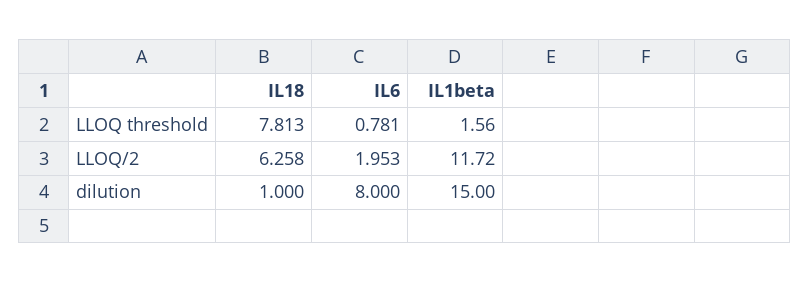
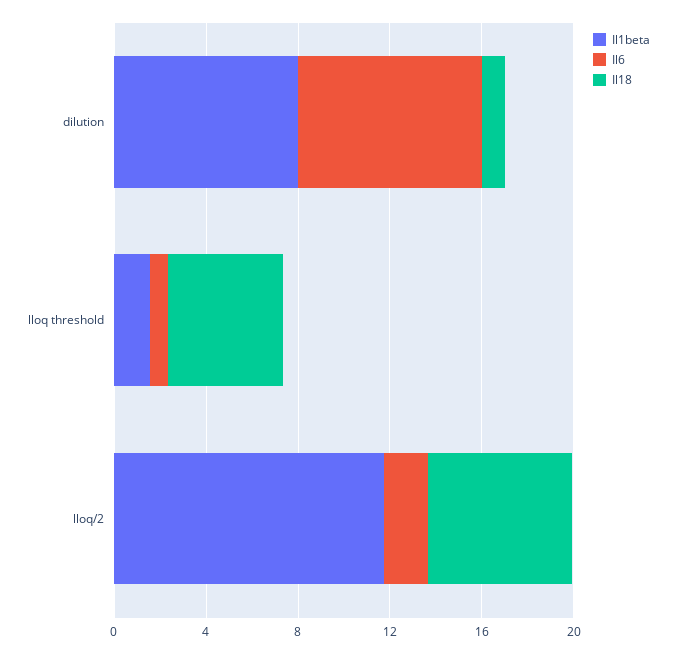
  {
    "IL18": {
-     "LLOQ threshold": 7.813,
+     "LLOQ threshold": 5,
      "LLOQ/2": 6.258,
      "dilution": 1
    },
    "IL6": {
      "LLOQ threshold": 0.781,
      "LLOQ/2": 1.953,
      "dilution": 8
    },
    "IL1beta": {
      "LLOQ threshold": 1.56,
      "LLOQ/2": 11.72,
-     "dilution": 15
+     "dilution": 8
    }
  }

